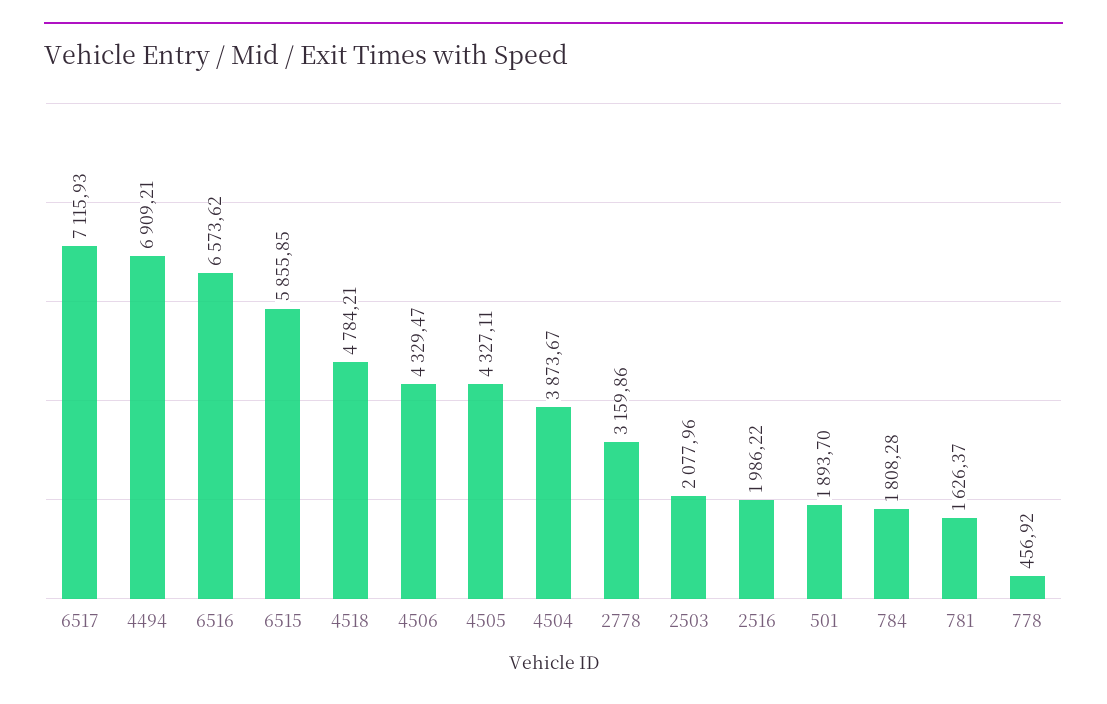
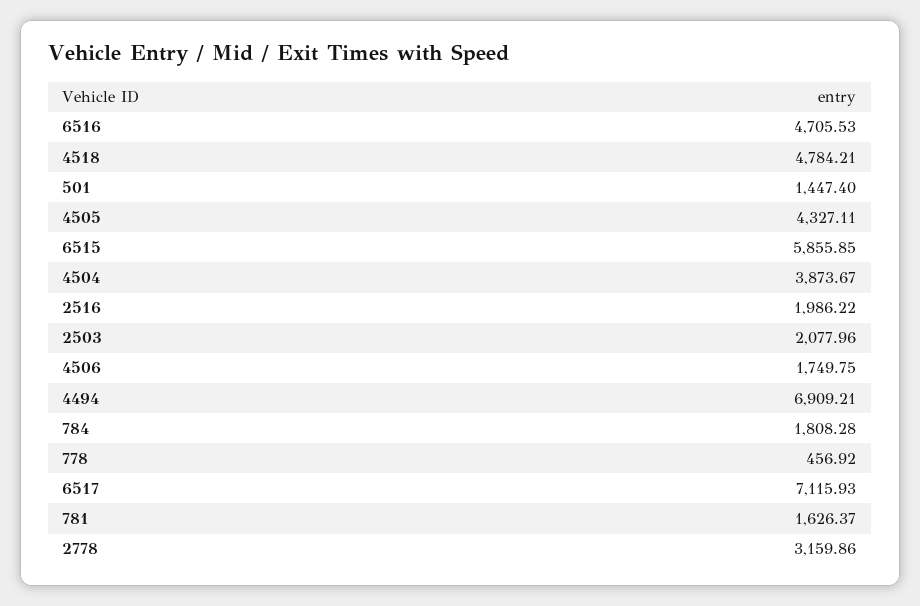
  {
    "6517": 7115.93,
    "4494": 6909.21,
-   "6516": 6573.62,
+   "6516": 4705.53,
    "6515": 5855.85,
    "4518": 4784.21,
-   "4506": 4329.47,
+   "4506": 1749.75,
    "4505": 4327.11,
    "4504": 3873.67,
    "2778": 3159.86,
    "2503": 2077.96,
    "2516": 1986.22,
-   "501": 1893.7,
+   "501": 1447.4,
    "784": 1808.28,
    "781": 1626.37,
    "778": 456.92
  }

